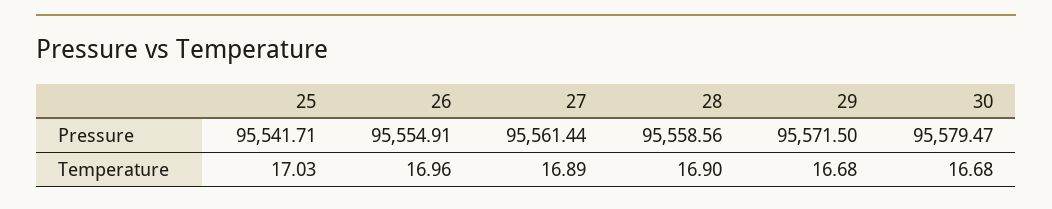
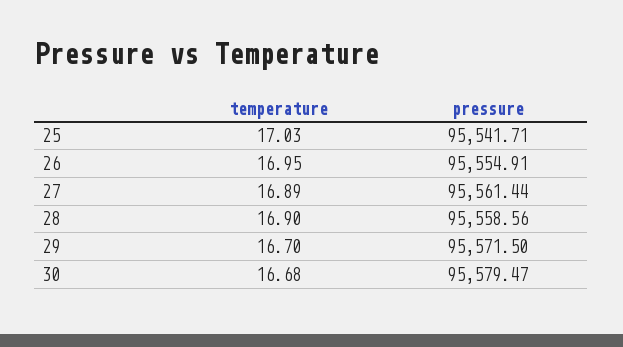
  {
    "25": {
      "Pressure": 95541.71,
      "Temperature": 17.03
    },
    "26": {
      "Pressure": 95554.91,
-     "Temperature": 16.96
+     "Temperature": 16.95
    },
    "27": {
      "Pressure": 95561.44,
      "Temperature": 16.89
    },
    "28": {
      "Pressure": 95558.56,
      "Temperature": 16.9
    },
    "29": {
      "Pressure": 95571.5,
-     "Temperature": 16.68
+     "Temperature": 16.7
    },
    "30": {
      "Pressure": 95579.47,
      "Temperature": 16.68
    }
  }

